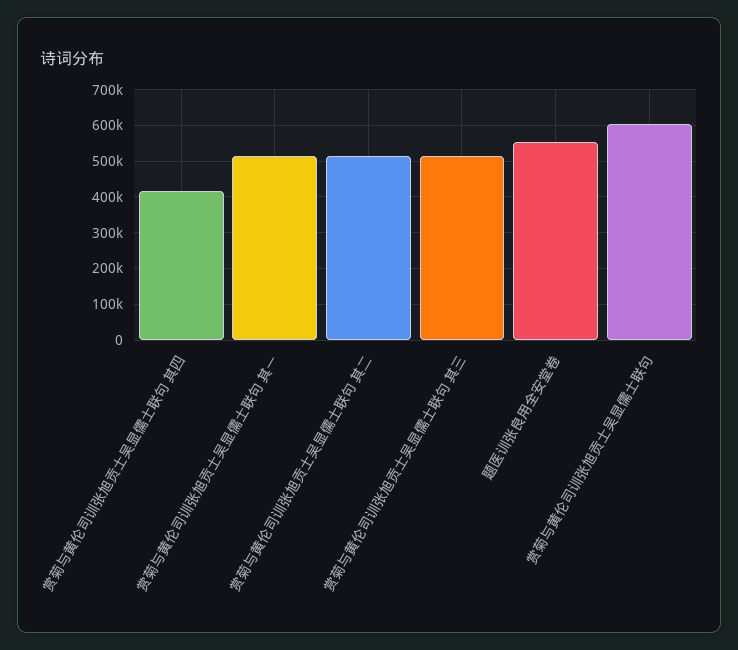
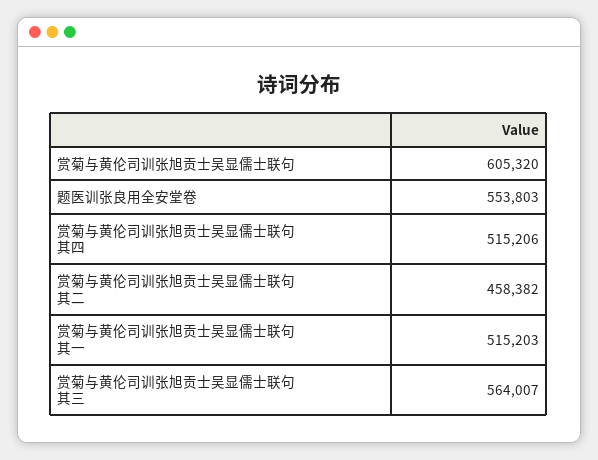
  {
-   "赏菊与黄伦司训张旭贡士吴显儒士联句 其四": 420000,
+   "赏菊与黄伦司训张旭贡士吴显儒士联句 其四": 515206,
    "赏菊与黄伦司训张旭贡士吴显儒士联句 其一": 515203,
-   "赏菊与黄伦司训张旭贡士吴显儒士联句 其二": 520000,
+   "赏菊与黄伦司训张旭贡士吴显儒士联句 其二": 458382,
-   "赏菊与黄伦司训张旭贡士吴显儒士联句 其三": 520000,
+   "赏菊与黄伦司训张旭贡士吴显儒士联句 其三": 564007,
    "题医训张良用全安堂卷": 553803,
    "赏菊与黄伦司训张旭贡士吴显儒士联句": 605320
  }

